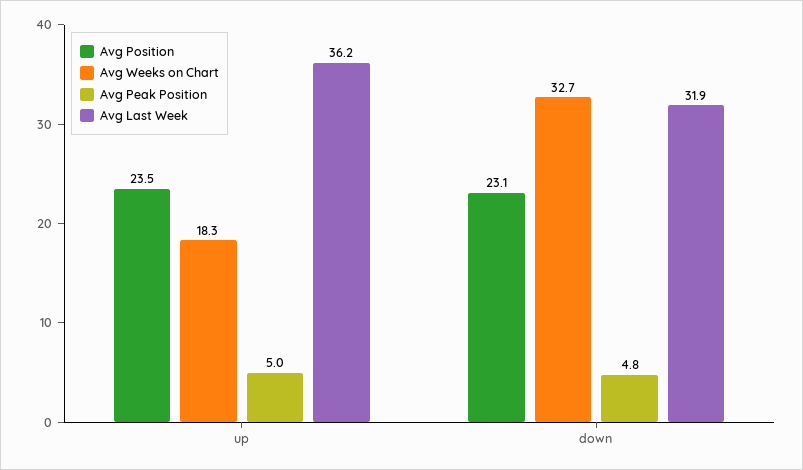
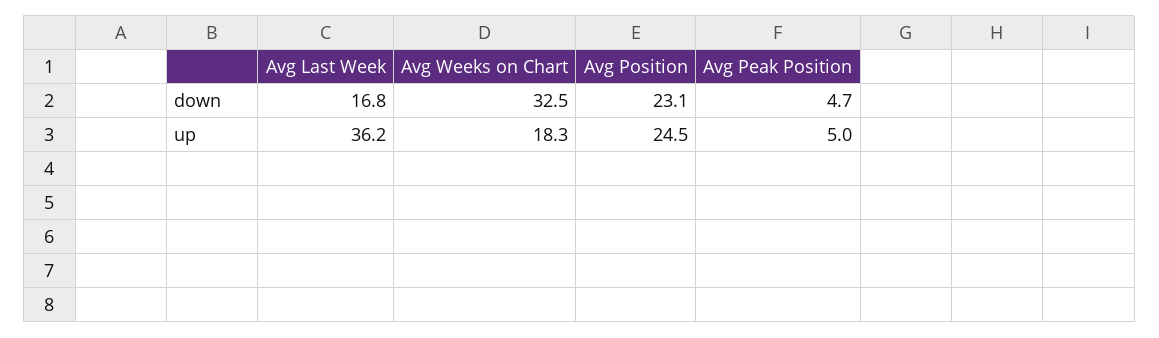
  {
    "Avg Position": {
-     "up": 23.5,
+     "up": 24.5,
      "down": 23.1
    },
    "Avg Weeks on Chart": {
      "up": 18.3,
-     "down": 32.7
+     "down": 32.5
    },
    "Avg Peak Position": {
      "up": 5,
-     "down": 4.8
+     "down": 4.7
    },
    "Avg Last Week": {
      "up": 36.2,
-     "down": 31.9
+     "down": 16.8
    }
  }

